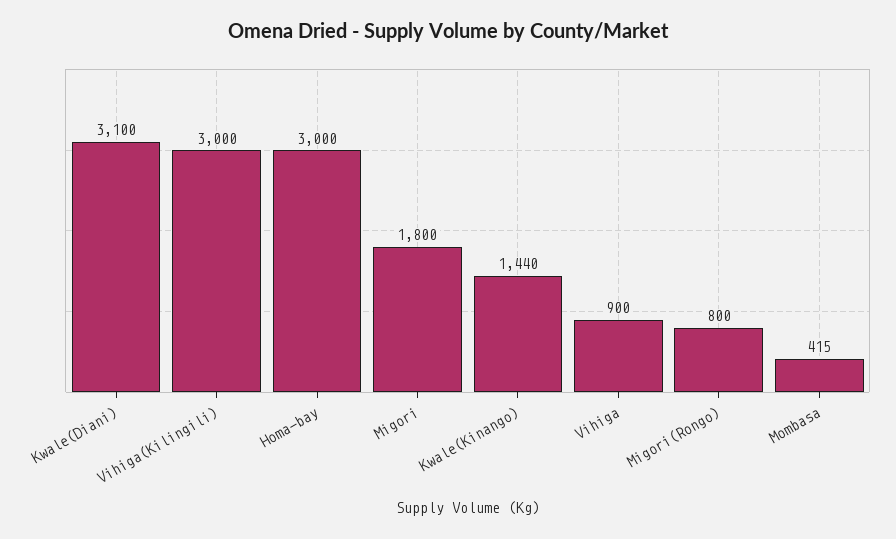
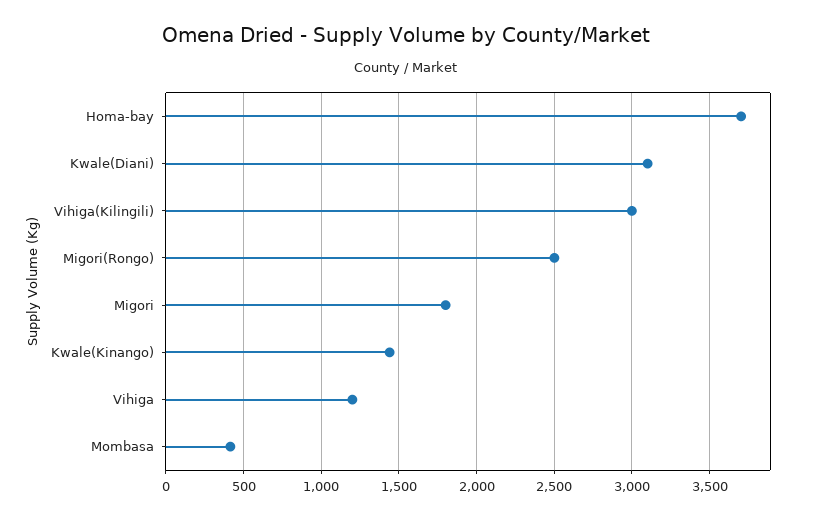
  {
    "Kwale(Diani)": 3100,
    "Vihiga(Kilingili)": 3000,
-   "Homa-bay": 3000,
+   "Homa-bay": 3700,
    "Migori": 1800,
    "Kwale(Kinango)": 1440,
-   "Vihiga": 900,
+   "Vihiga": 1200,
-   "Migori(Rongo)": 800,
+   "Migori(Rongo)": 2500,
    "Mombasa": 415
  }

